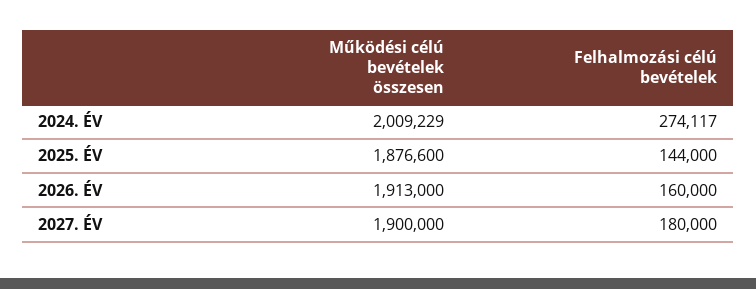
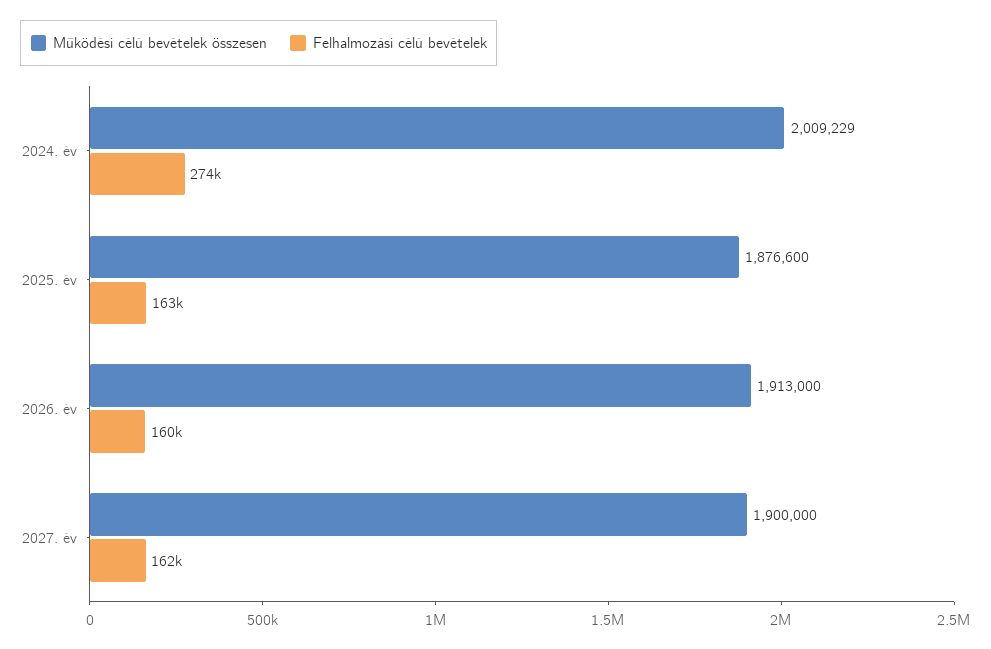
  {
    "Működési célú bevételek összesen": {
      "2024. ÉV": 2009229,
      "2025. ÉV": 1876600,
      "2026. ÉV": 1913000,
      "2027. ÉV": 1900000
    },
    "Felhalmozási célú bevételek": {
      "2024. ÉV": 274117,
-     "2025. ÉV": 144000,
+     "2025. ÉV": 163000,
      "2026. ÉV": 160000,
-     "2027. ÉV": 180000
+     "2027. ÉV": 162000
    }
  }

